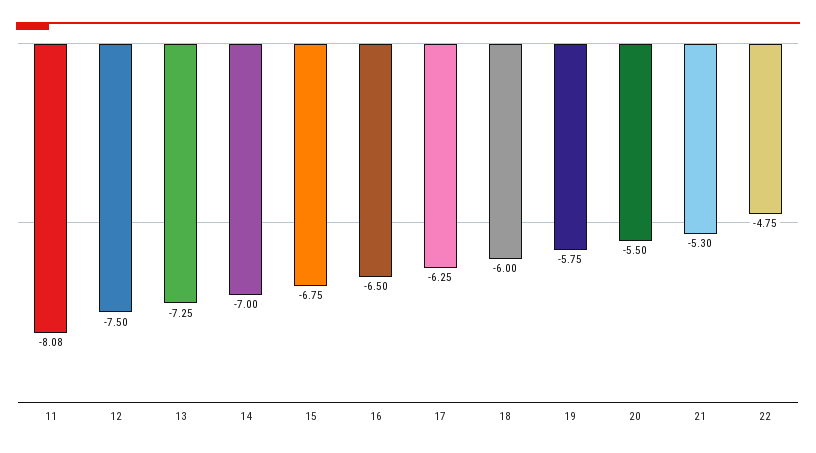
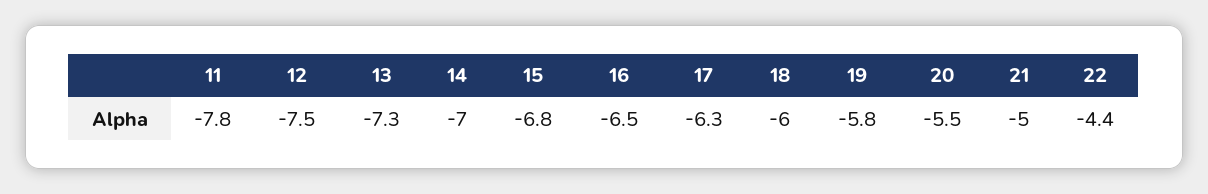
  {
-   "11": -8.08,
+   "11": -7.8,
    "12": -7.5,
    "13": -7.25,
    "14": -7,
    "15": -6.75,
    "16": -6.5,
    "17": -6.25,
    "18": -6,
    "19": -5.75,
    "20": -5.5,
-   "21": -5.3,
+   "21": -5,
-   "22": -4.75
+   "22": -4.4
  }

